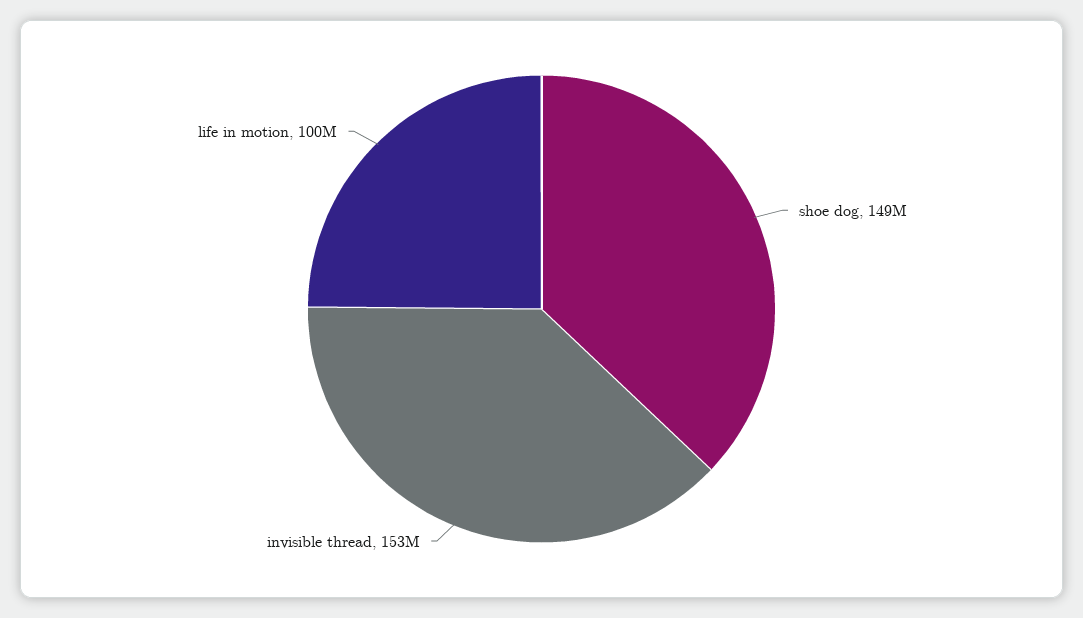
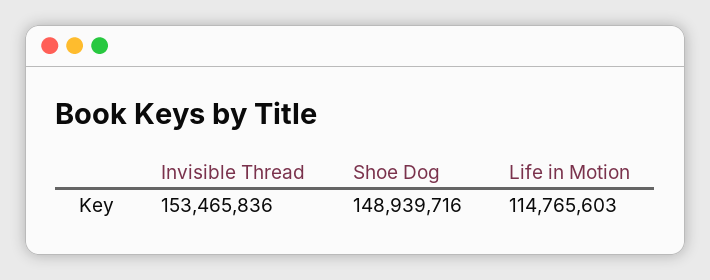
  {
    "shoe dog": 148939716,
    "invisible thread": 153465836,
-   "life in motion": 100000000
+   "life in motion": 114765603
  }

